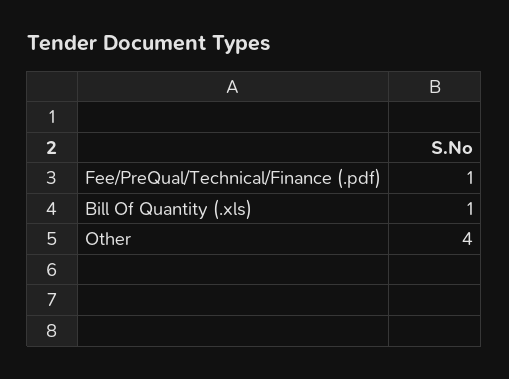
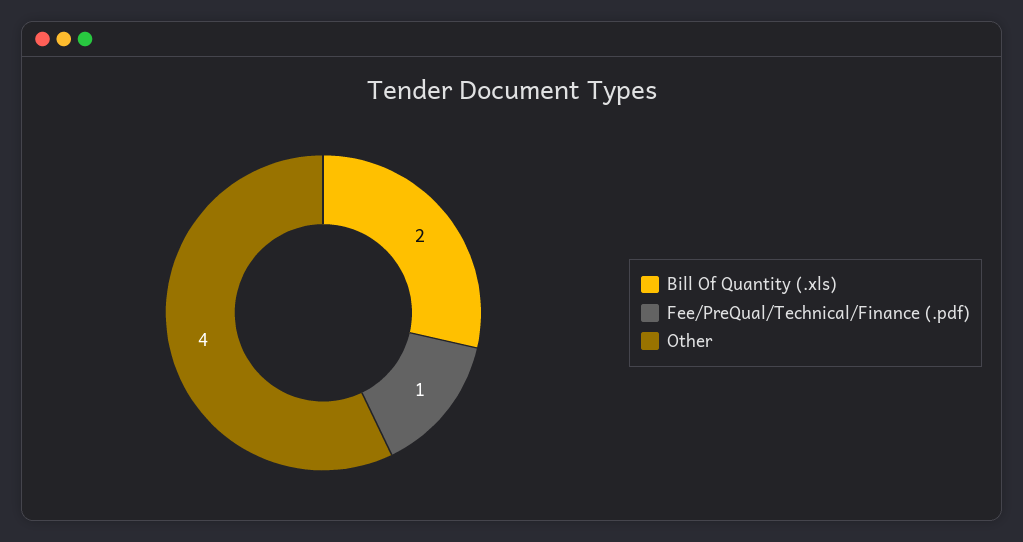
  {
    "Fee/PreQual/Technical/Finance (.pdf)": 1,
-   "Bill Of Quantity (.xls)": 1,
+   "Bill Of Quantity (.xls)": 2,
    "Other": 4
  }

